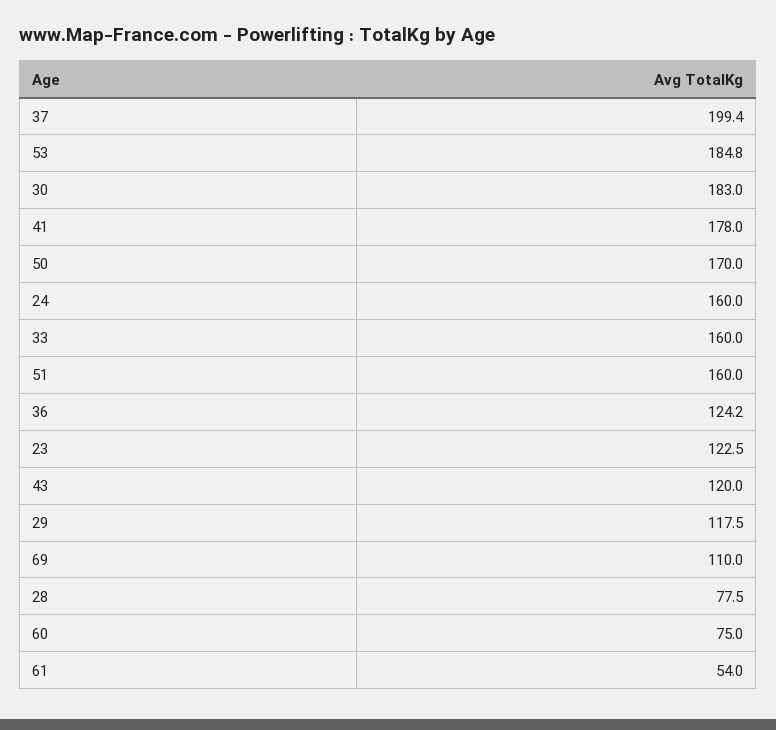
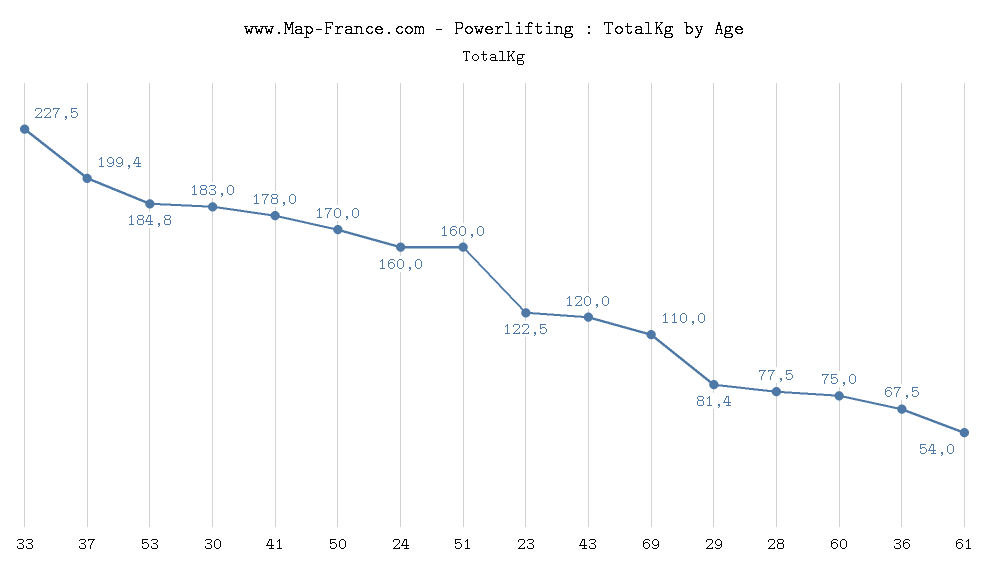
  {
    "37": 199.4,
    "53": 184.8,
    "30": 183,
    "41": 178,
    "50": 170,
    "24": 160,
-   "33": 160,
+   "33": 227.5,
    "51": 160,
-   "36": 124.2,
+   "36": 67.5,
    "23": 122.5,
    "43": 120,
-   "29": 117.5,
+   "29": 81.4,
    "69": 110,
    "28": 77.5,
    "60": 75,
    "61": 54
  }

